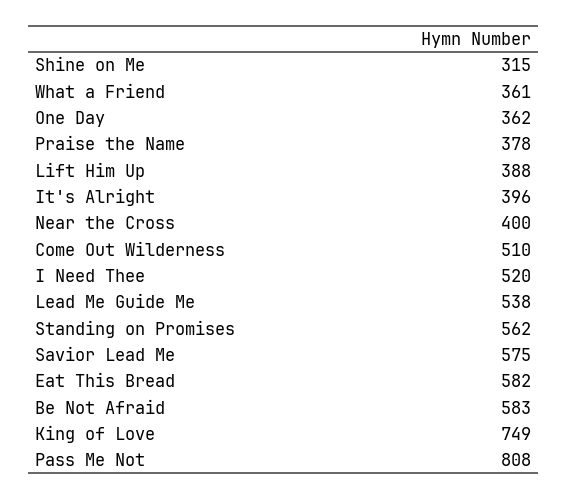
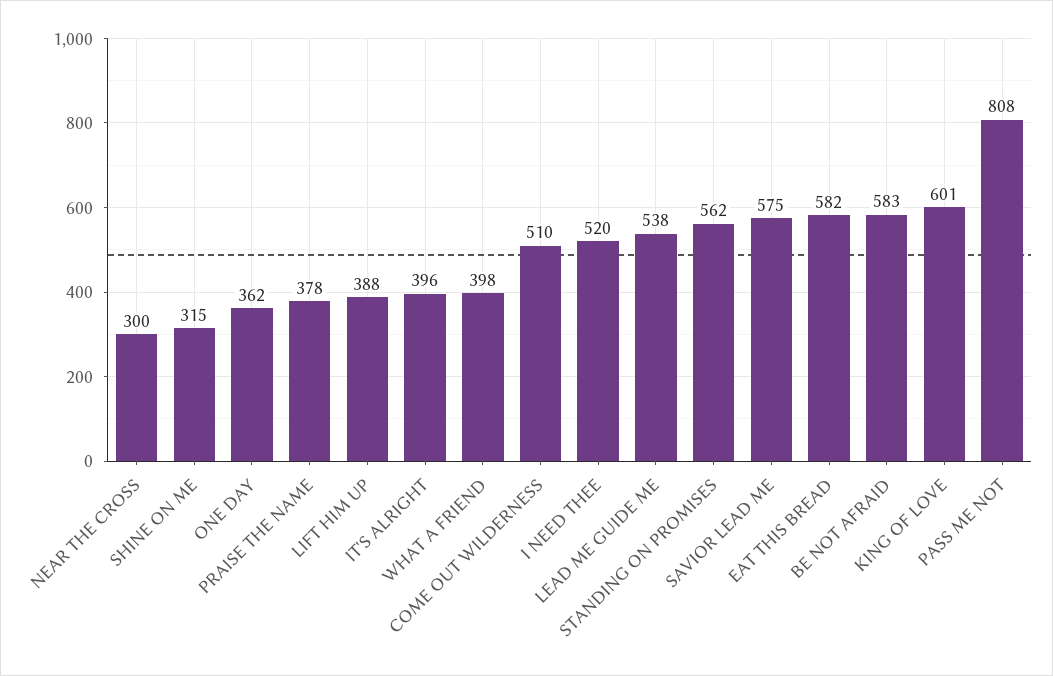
  {
    "Shine on Me": 315,
-   "What a Friend": 361,
+   "What a Friend": 398,
    "One Day": 362,
    "Praise the Name": 378,
    "Lift Him Up": 388,
    "It's Alright": 396,
-   "Near the Cross": 400,
+   "Near the Cross": 300,
    "Come Out Wilderness": 510,
    "I Need Thee": 520,
    "Lead Me Guide Me": 538,
    "Standing on Promises": 562,
    "Savior Lead Me": 575,
    "Eat This Bread": 582,
    "Be Not Afraid": 583,
-   "King of Love": 749,
+   "King of Love": 601,
    "Pass Me Not": 808
  }

